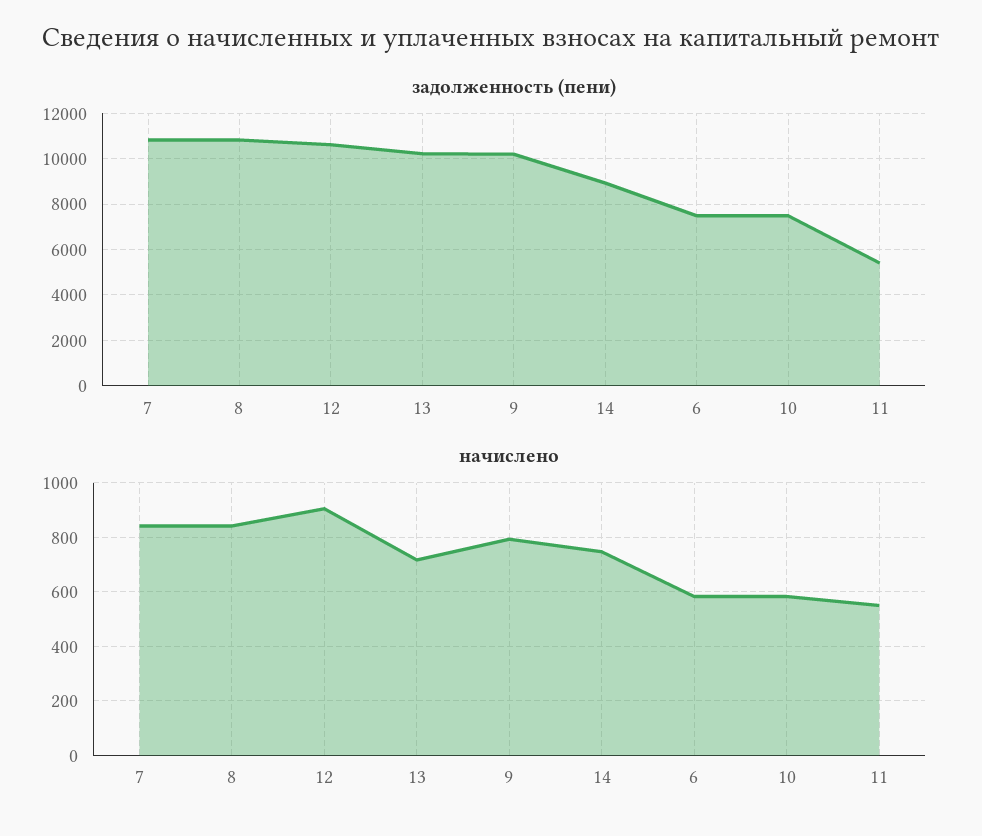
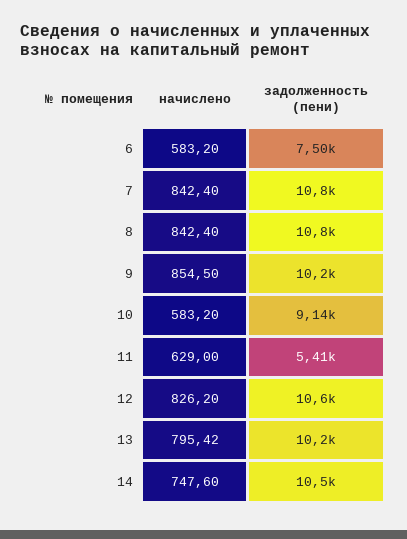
  {
    "задолженность (пени)": {
      "7": 10800,
      "8": 10800,
      "12": 10600,
      "13": 10200,
      "9": 10200,
-     "14": 9000,
+     "14": 10500,
      "6": 7500,
-     "10": 7500,
+     "10": 9140,
      "11": 5410
    },
    "начислено": {
      "7": 842.4,
      "8": 842.4,
-     "12": 900,
+     "12": 826.2,
-     "13": 725,
+     "13": 795.42,
-     "9": 800,
+     "9": 854.5,
      "14": 747.6,
      "6": 583.2,
      "10": 583.2,
-     "11": 550
+     "11": 629
    }
  }

